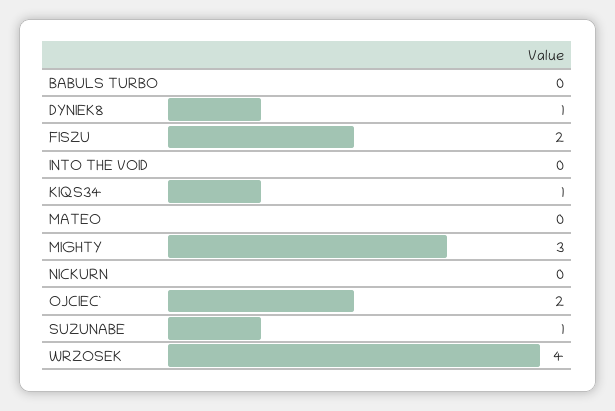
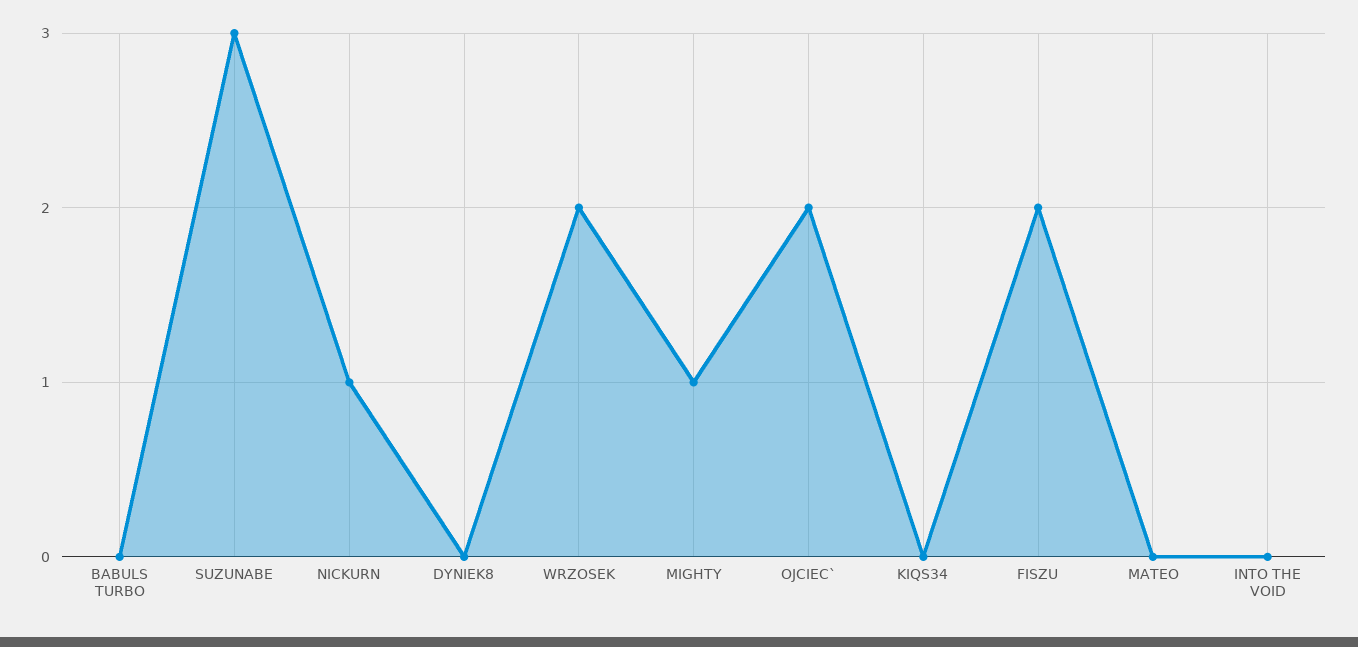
  {
    "BABULS TURBO": 0,
-   "DYNIEK8": 1,
+   "DYNIEK8": 0,
    "FISZU": 2,
    "INTO THE VOID": 0,
-   "KIQS34": 1,
+   "KIQS34": 0,
    "MATEO": 0,
-   "MIGHTY": 3,
+   "MIGHTY": 1,
-   "NICKURN": 0,
+   "NICKURN": 1,
    "OJCIEC`": 2,
-   "SUZUNABE": 1,
+   "SUZUNABE": 3,
-   "WRZOSEK": 4
+   "WRZOSEK": 2
  }

